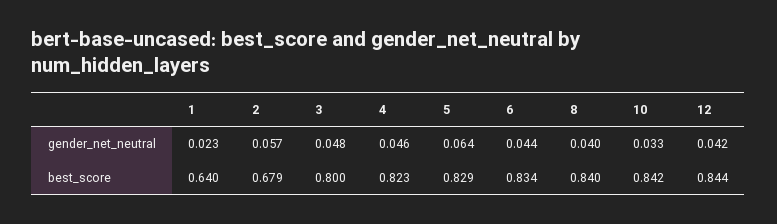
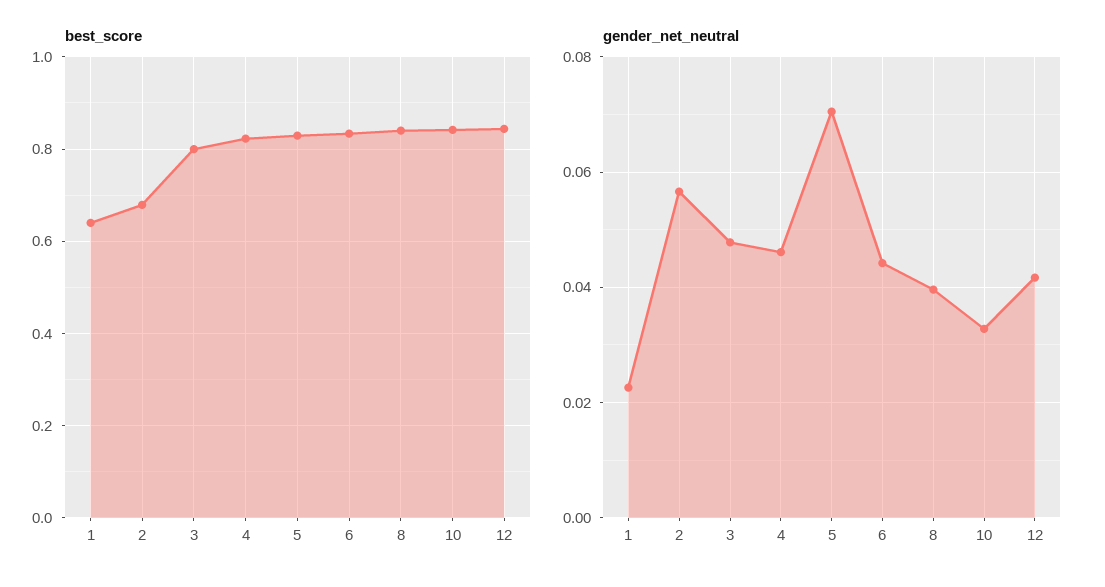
  {
    "gender_net_neutral": {
      "1": 0.023,
      "2": 0.057,
      "3": 0.048,
      "4": 0.046,
-     "5": 0.064,
+     "5": 0.07,
      "6": 0.044,
      "8": 0.04,
      "10": 0.033,
      "12": 0.042
    },
    "best_score": {
      "1": 0.64,
      "2": 0.679,
      "3": 0.8,
      "4": 0.823,
      "5": 0.829,
      "6": 0.834,
      "8": 0.84,
      "10": 0.842,
      "12": 0.844
    }
  }

